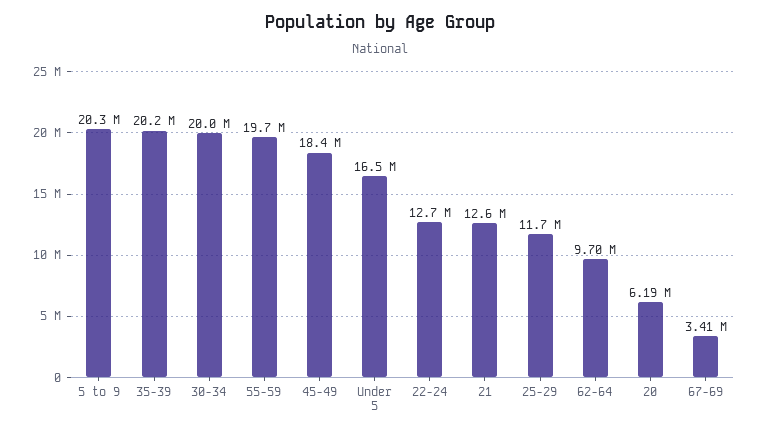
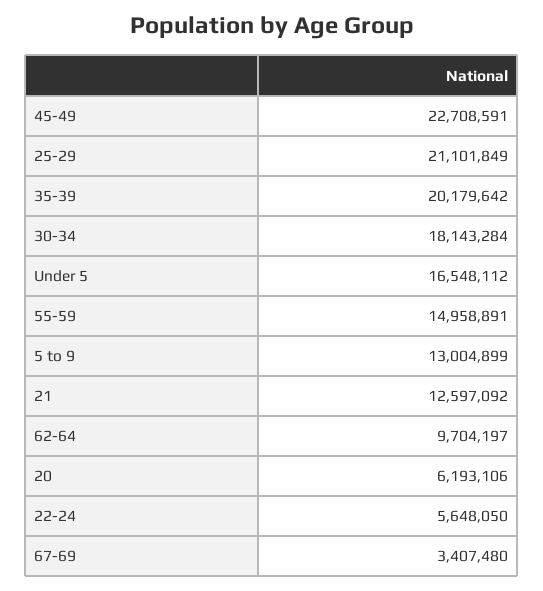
  {
-   "5 to 9": 20300000,
+   "5 to 9": 13004899,
    "35-39": 20179642,
-   "30-34": 20000000,
+   "30-34": 18143284,
-   "55-59": 19700000,
+   "55-59": 14958891,
-   "45-49": 18400000,
+   "45-49": 22708591,
    "Under 5": 16548112,
-   "22-24": 12700000,
+   "22-24": 5648050,
    "21": 12597092,
-   "25-29": 11700000,
+   "25-29": 21101849,
    "62-64": 9704197,
    "20": 6193106,
    "67-69": 3407480
  }

